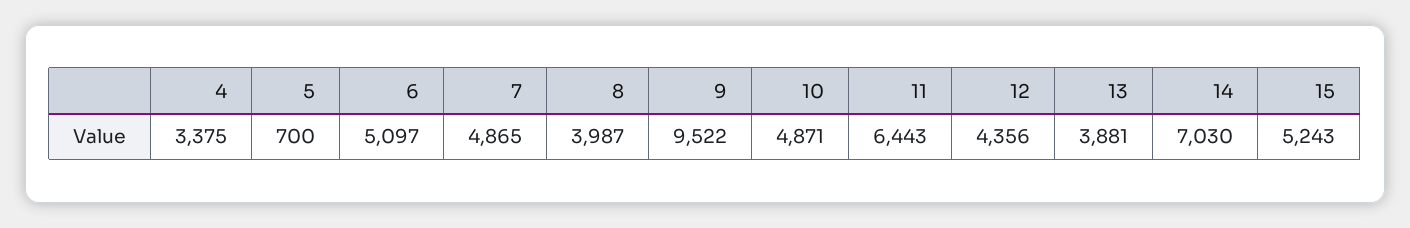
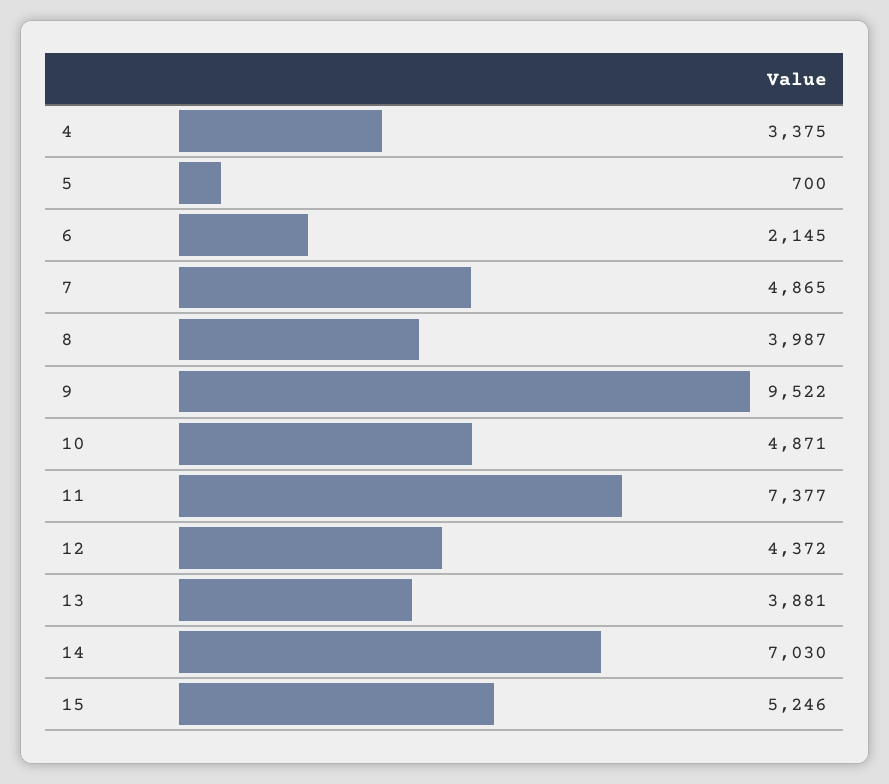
  {
    "4": 3375,
    "5": 700,
-   "6": 5097,
+   "6": 2145,
    "7": 4865,
    "8": 3987,
    "9": 9522,
    "10": 4871,
-   "11": 6443,
+   "11": 7377,
-   "12": 4356,
+   "12": 4372,
    "13": 3881,
    "14": 7030,
-   "15": 5243
+   "15": 5246
  }

